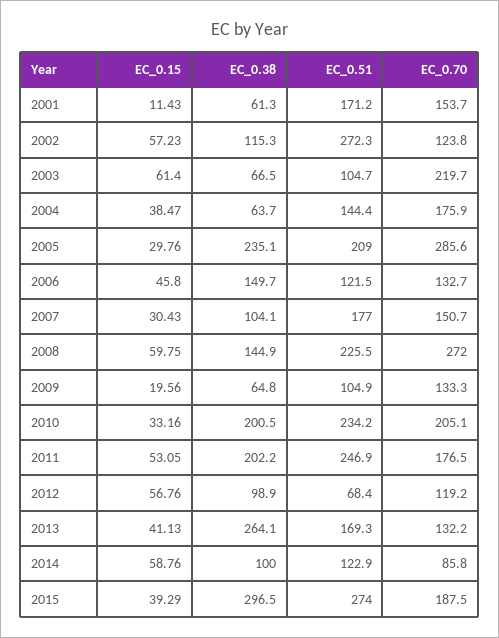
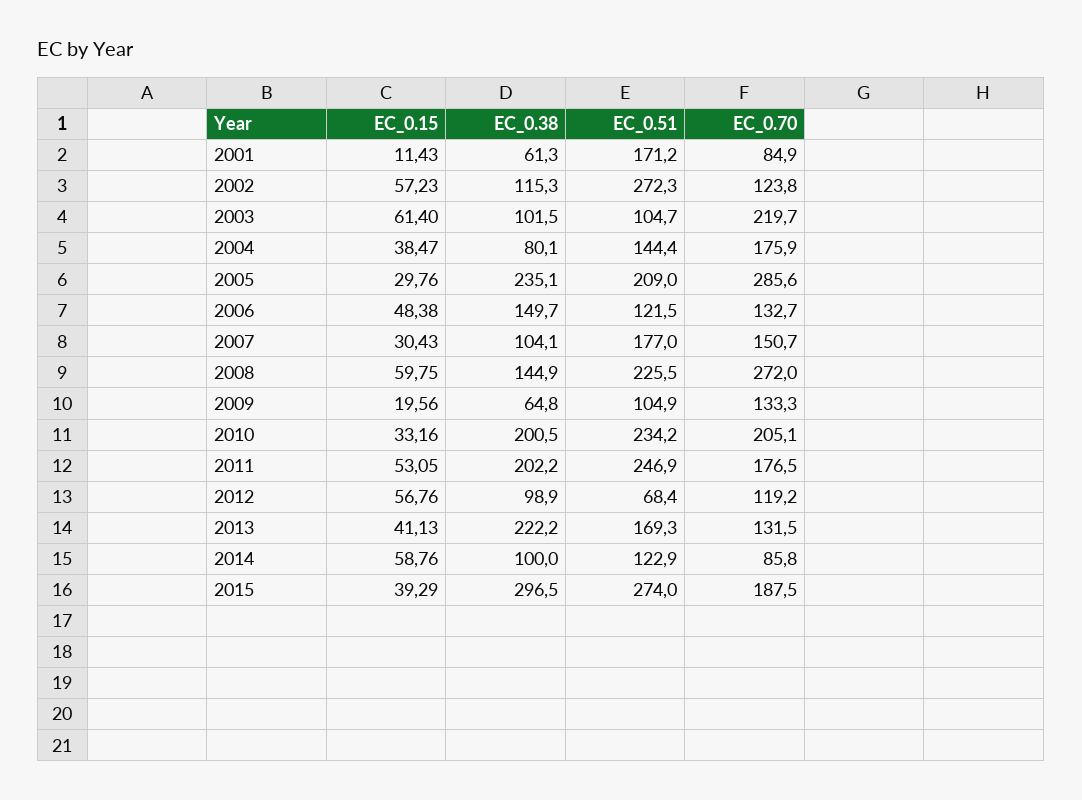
  {
    "EC_0.15": {
      "2001": 11.43,
      "2002": 57.23,
      "2003": 61.4,
      "2004": 38.47,
      "2005": 29.76,
-     "2006": 45.8,
+     "2006": 48.38,
      "2007": 30.43,
      "2008": 59.75,
      "2009": 19.56,
      "2010": 33.16,
      "2011": 53.05,
      "2012": 56.76,
      "2013": 41.13,
      "2014": 58.76,
      "2015": 39.29
    },
    "EC_0.38": {
      "2001": 61.3,
      "2002": 115.3,
-     "2003": 66.5,
+     "2003": 101.5,
-     "2004": 63.7,
+     "2004": 80.1,
      "2005": 235.1,
      "2006": 149.7,
      "2007": 104.1,
      "2008": 144.9,
      "2009": 64.8,
      "2010": 200.5,
      "2011": 202.2,
      "2012": 98.9,
-     "2013": 264.1,
+     "2013": 222.2,
      "2014": 100,
      "2015": 296.5
    },
    "EC_0.51": {
      "2001": 171.2,
      "2002": 272.3,
      "2003": 104.7,
      "2004": 144.4,
      "2005": 209,
      "2006": 121.5,
      "2007": 177,
      "2008": 225.5,
      "2009": 104.9,
      "2010": 234.2,
      "2011": 246.9,
      "2012": 68.4,
      "2013": 169.3,
      "2014": 122.9,
      "2015": 274
    },
    "EC_0.70": {
-     "2001": 153.7,
+     "2001": 84.9,
      "2002": 123.8,
      "2003": 219.7,
      "2004": 175.9,
      "2005": 285.6,
      "2006": 132.7,
      "2007": 150.7,
      "2008": 272,
      "2009": 133.3,
      "2010": 205.1,
      "2011": 176.5,
      "2012": 119.2,
-     "2013": 132.2,
+     "2013": 131.5,
      "2014": 85.8,
      "2015": 187.5
    }
  }

